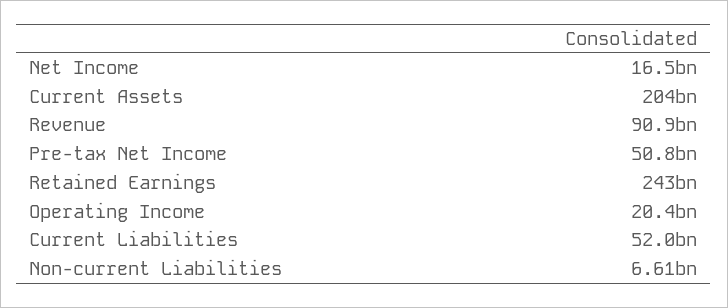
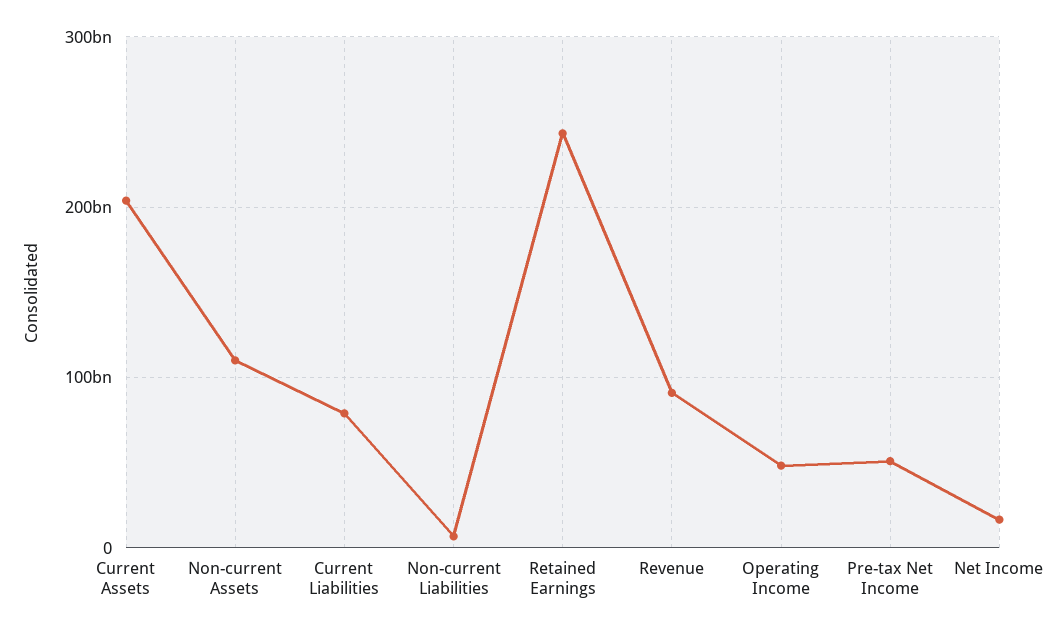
  {
    "Net Income": 16500000000,
    "Current Assets": 204000000000,
    "Revenue": 90900000000,
    "Pre-tax Net Income": 50800000000,
    "Retained Earnings": 243000000000,
-   "Operating Income": 20400000000,
+   "Operating Income": 50000000000,
-   "Current Liabilities": 52000000000,
+   "Current Liabilities": 80000000000,
-   "Non-current Liabilities": 6610000000
+   "Non-current Liabilities": 6610000000,
+   "Non-current Assets": 110000000000
  }

